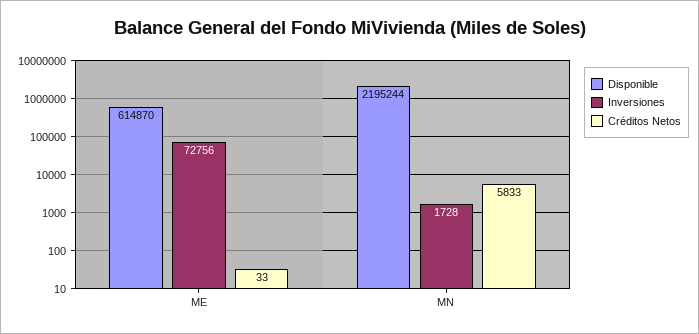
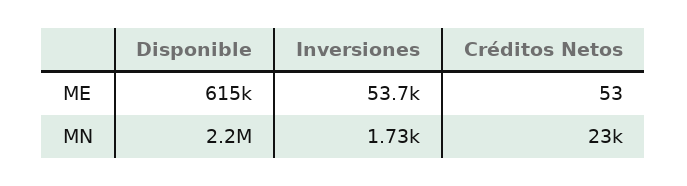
  {
    "Disponible": {
      "ME": 614870,
      "MN": 2195244
    },
    "Inversiones": {
-     "ME": 72756,
+     "ME": 53700,
      "MN": 1728
    },
    "Créditos Netos": {
-     "ME": 33,
+     "ME": 53,
-     "MN": 5833
+     "MN": 23000
    }
  }

